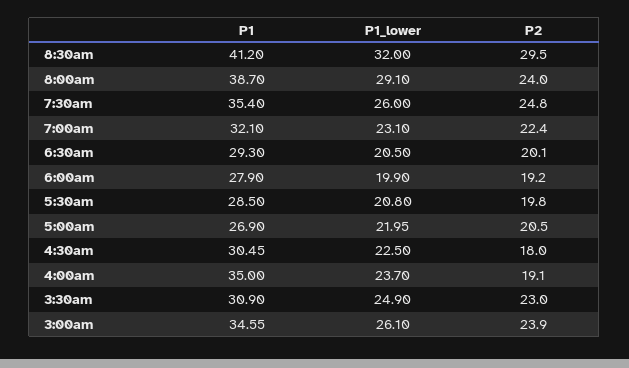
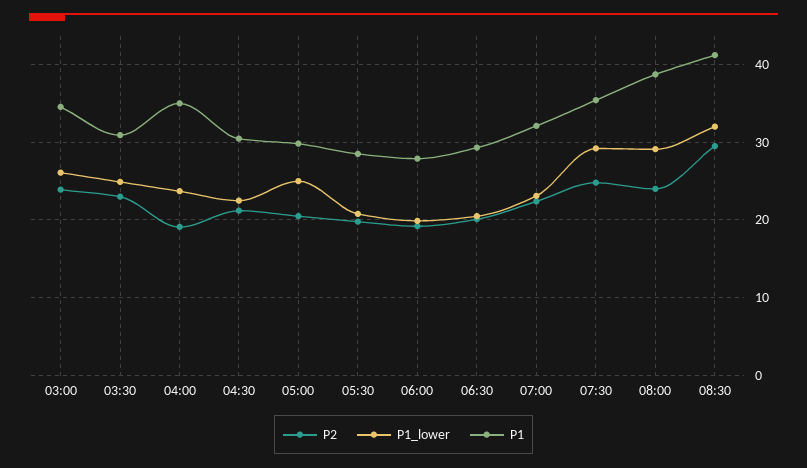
  {
    "P1": {
      "8:30am": 41.2,
      "8:00am": 38.7,
      "7:30am": 35.4,
      "7:00am": 32.1,
      "6:30am": 29.3,
      "6:00am": 27.9,
      "5:30am": 28.5,
-     "5:00am": 26.9,
+     "5:00am": 30,
      "4:30am": 30.45,
      "4:00am": 35,
      "3:30am": 30.9,
      "3:00am": 34.55
    },
    "P1_lower": {
      "8:30am": 32,
      "8:00am": 29.1,
-     "7:30am": 26,
+     "7:30am": 29,
      "7:00am": 23.1,
      "6:30am": 20.5,
      "6:00am": 19.9,
      "5:30am": 20.8,
-     "5:00am": 21.95,
+     "5:00am": 25,
      "4:30am": 22.5,
      "4:00am": 23.7,
      "3:30am": 24.9,
      "3:00am": 26.1
    },
    "P2": {
      "8:30am": 29.5,
      "8:00am": 24,
      "7:30am": 24.8,
      "7:00am": 22.4,
      "6:30am": 20.1,
      "6:00am": 19.2,
      "5:30am": 19.8,
      "5:00am": 20.5,
-     "4:30am": 18,
+     "4:30am": 21,
      "4:00am": 19.1,
      "3:30am": 23,
      "3:00am": 23.9
    }
  }

